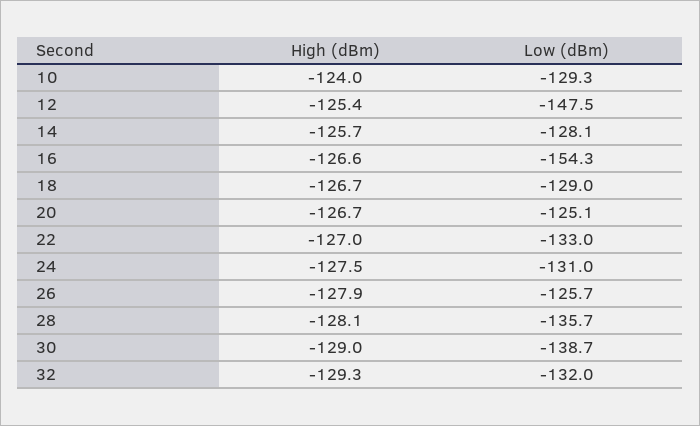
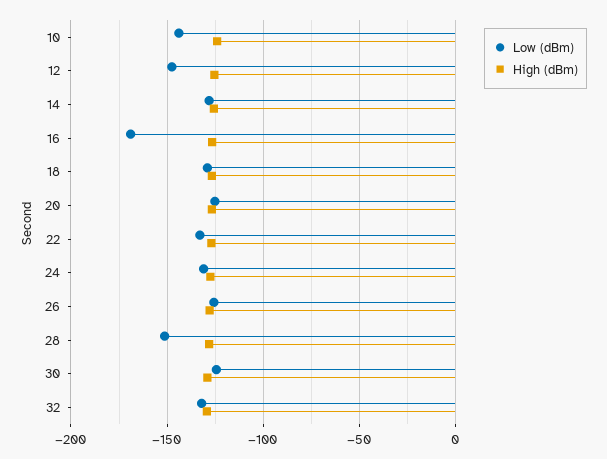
  {
    "High (dBm)": {
      "10": -124,
      "12": -125.4,
      "14": -125.7,
      "16": -126.6,
      "18": -126.7,
      "20": -126.7,
      "22": -127,
      "24": -127.5,
      "26": -127.9,
      "28": -128.1,
      "30": -129,
      "32": -129.3
    },
    "Low (dBm)": {
-     "10": -129.3,
+     "10": -145,
      "12": -147.5,
      "14": -128.1,
-     "16": -154.3,
+     "16": -170,
      "18": -129,
      "20": -125.1,
      "22": -133,
      "24": -131,
      "26": -125.7,
-     "28": -135.7,
+     "28": -150,
-     "30": -138.7,
+     "30": -125,
      "32": -132
    }
  }

